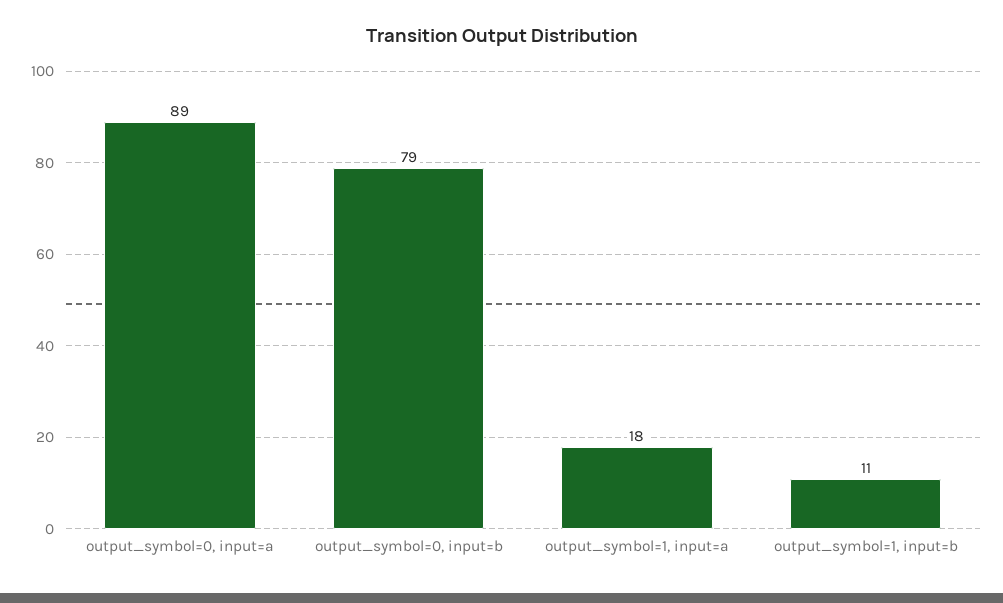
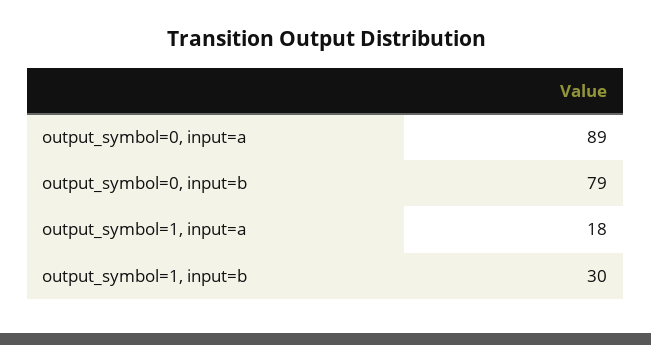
  {
    "output_symbol=0, input=a": 89,
    "output_symbol=0, input=b": 79,
    "output_symbol=1, input=a": 18,
-   "output_symbol=1, input=b": 11
+   "output_symbol=1, input=b": 30
  }

